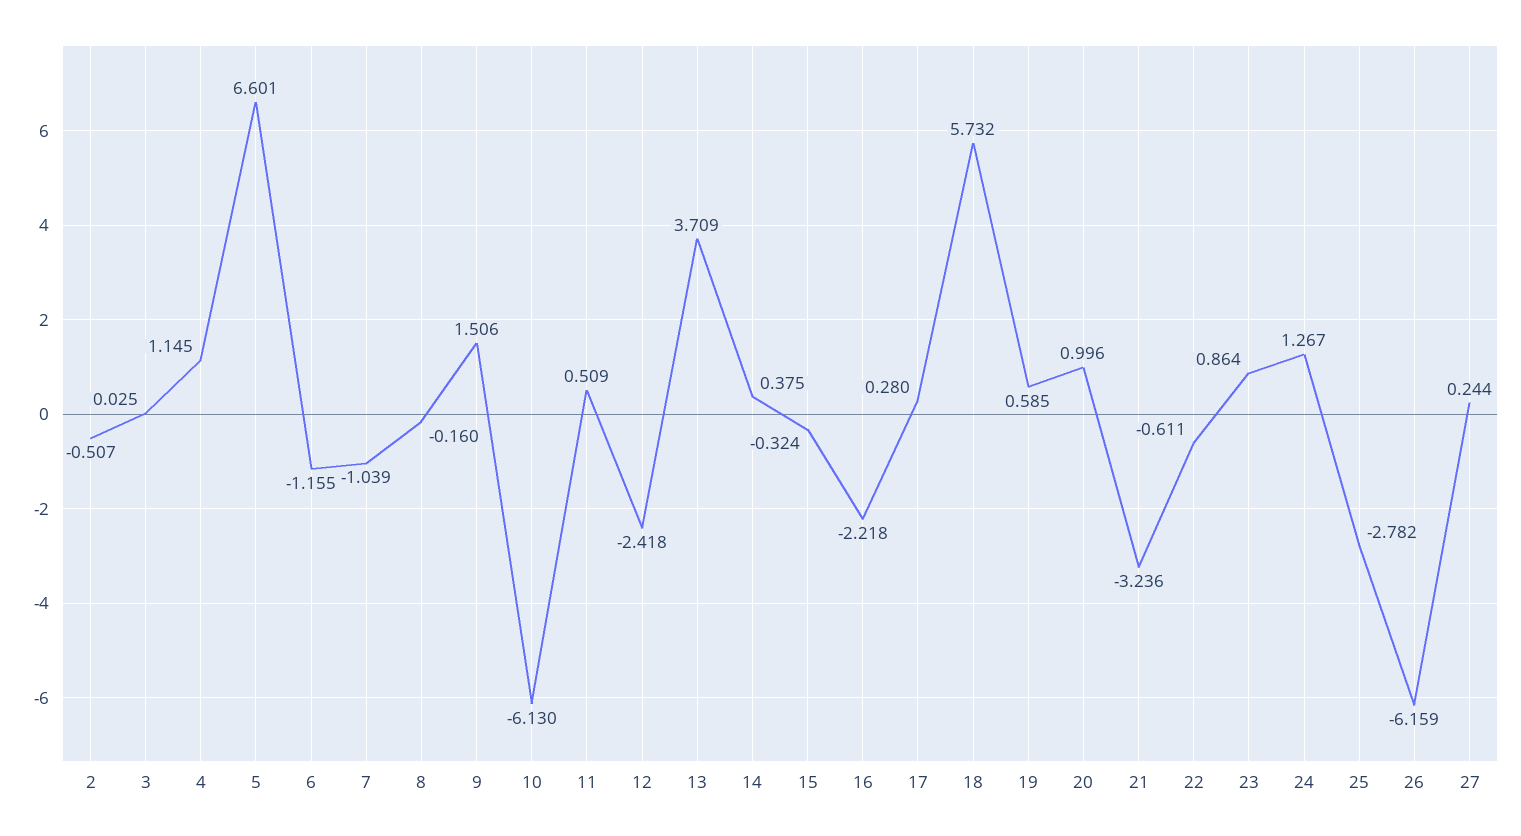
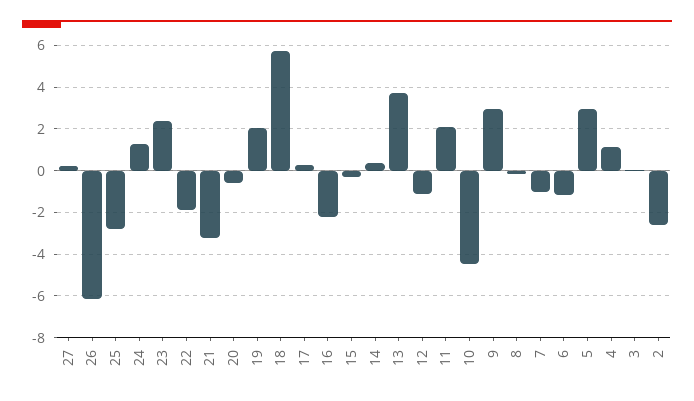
  {
-   "2": -0.507,
+   "2": -2.5,
    "3": 0.025,
    "4": 1.145,
-   "5": 6.601,
+   "5": 3,
    "6": -1.155,
    "7": -1.039,
    "8": -0.16,
-   "9": 1.506,
+   "9": 3,
-   "10": -6.13,
+   "10": -4.5,
-   "11": 0.509,
+   "11": 2,
-   "12": -2.418,
+   "12": -1,
    "13": 3.709,
    "14": 0.375,
    "15": -0.324,
    "16": -2.218,
    "17": 0.28,
    "18": 5.732,
-   "19": 0.585,
+   "19": 2,
-   "20": 0.996,
+   "20": -0.5,
    "21": -3.236,
-   "22": -0.611,
+   "22": -2,
-   "23": 0.864,
+   "23": 2.5,
    "24": 1.267,
    "25": -2.782,
    "26": -6.159,
    "27": 0.244
  }

